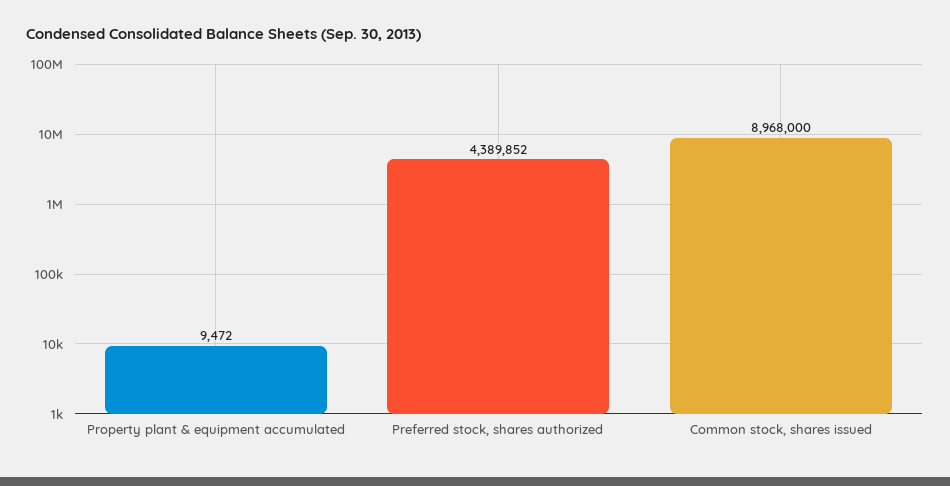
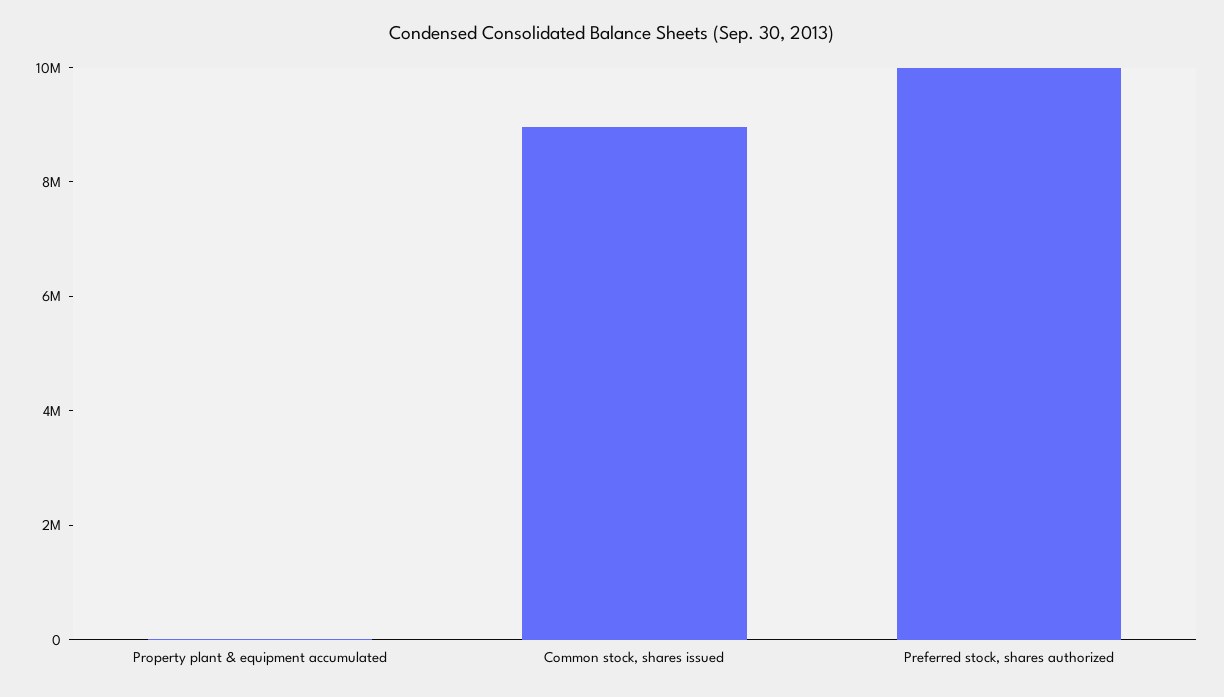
  {
    "Property plant & equipment accumulated": 9472,
-   "Preferred stock, shares authorized": 4389852,
+   "Preferred stock, shares authorized": 10000000,
    "Common stock, shares issued": 8968000
  }

